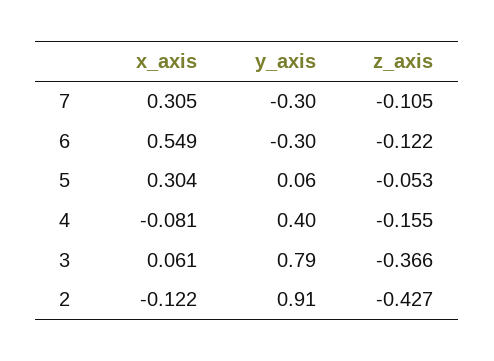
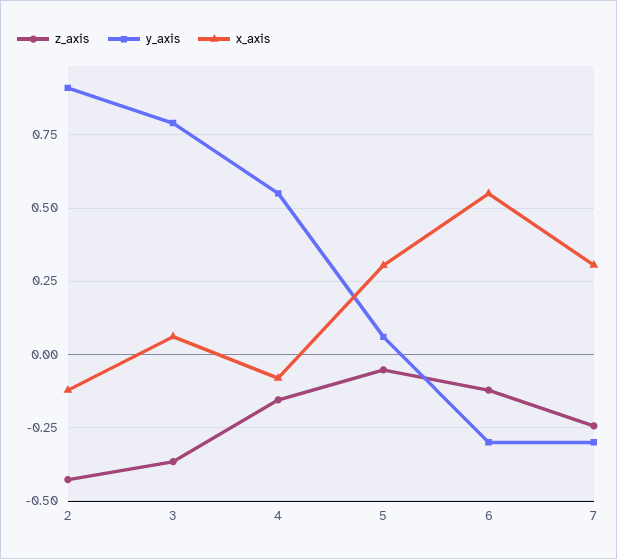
  {
    "x_axis": {
      "7": 0.305,
      "6": 0.549,
      "5": 0.304,
      "4": -0.081,
      "3": 0.061,
      "2": -0.122
    },
    "y_axis": {
      "7": -0.3,
      "6": -0.3,
      "5": 0.06,
-     "4": 0.4,
+     "4": 0.55,
      "3": 0.79,
      "2": 0.91
    },
    "z_axis": {
-     "7": -0.105,
+     "7": -0.25,
      "6": -0.122,
      "5": -0.053,
      "4": -0.155,
      "3": -0.366,
      "2": -0.427
    }
  }

